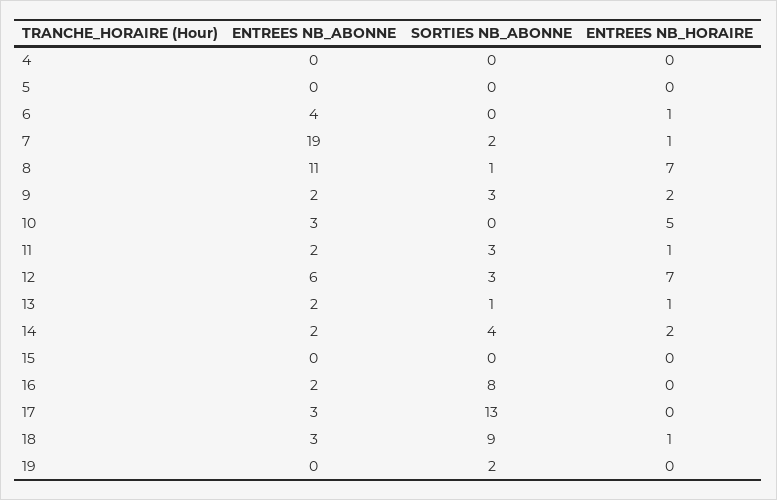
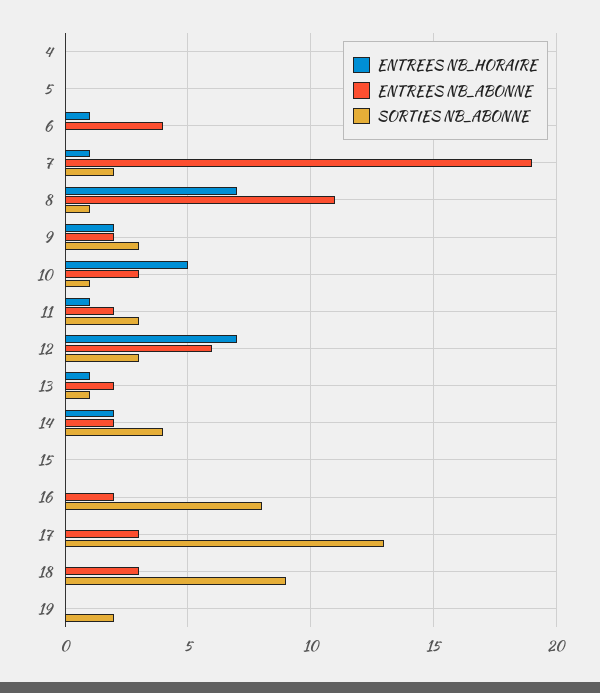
  {
    "ENTREES NB_ABONNE": {
      "4": 0,
      "5": 0,
      "6": 4,
      "7": 19,
      "8": 11,
      "9": 2,
      "10": 3,
      "11": 2,
      "12": 6,
      "13": 2,
      "14": 2,
      "15": 0,
      "16": 2,
      "17": 3,
      "18": 3,
      "19": 0
    },
    "SORTIES NB_ABONNE": {
      "4": 0,
      "5": 0,
      "6": 0,
      "7": 2,
      "8": 1,
      "9": 3,
-     "10": 0,
+     "10": 1,
      "11": 3,
      "12": 3,
      "13": 1,
      "14": 4,
      "15": 0,
      "16": 8,
      "17": 13,
      "18": 9,
      "19": 2
    },
    "ENTREES NB_HORAIRE": {
      "4": 0,
      "5": 0,
      "6": 1,
      "7": 1,
      "8": 7,
      "9": 2,
      "10": 5,
      "11": 1,
      "12": 7,
      "13": 1,
      "14": 2,
      "15": 0,
      "16": 0,
      "17": 0,
-     "18": 1,
+     "18": 0,
      "19": 0
    }
  }

